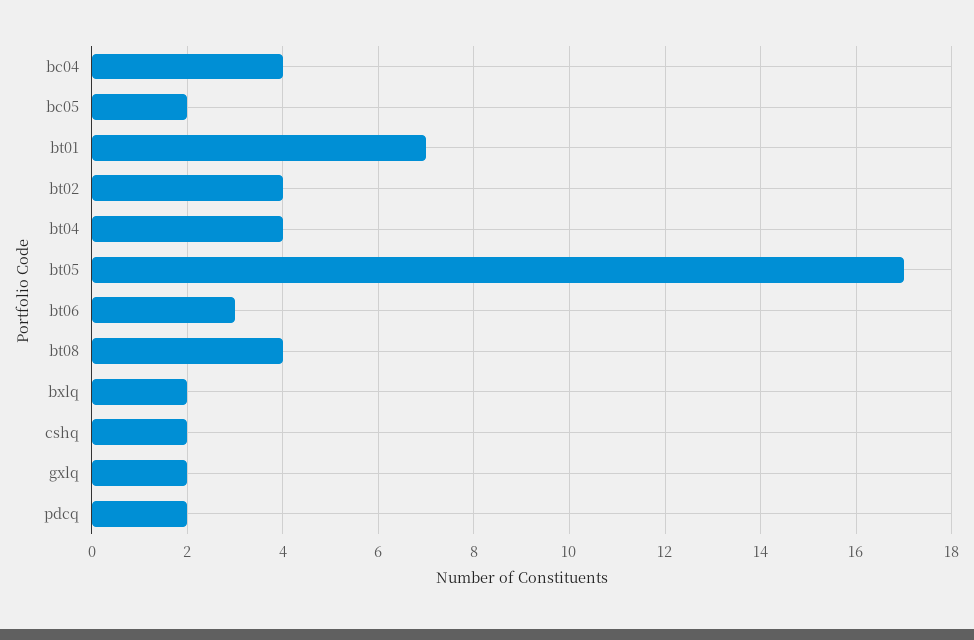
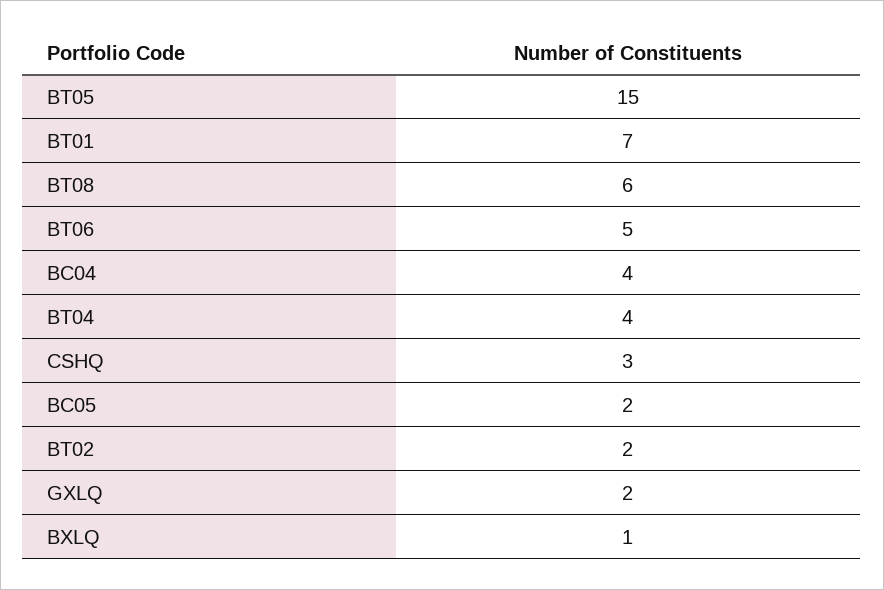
  {
    "bc04": 4,
    "bc05": 2,
    "bt01": 7,
-   "bt02": 4,
+   "bt02": 2,
    "bt04": 4,
-   "bt05": 17,
+   "bt05": 15,
-   "bt06": 3,
+   "bt06": 5,
-   "bt08": 4,
+   "bt08": 6,
-   "bxlq": 2,
+   "bxlq": 1,
-   "cshq": 2,
+   "cshq": 3,
-   "gxlq": 2,
+   "gxlq": 2
-   "pdcq": 2
  }

